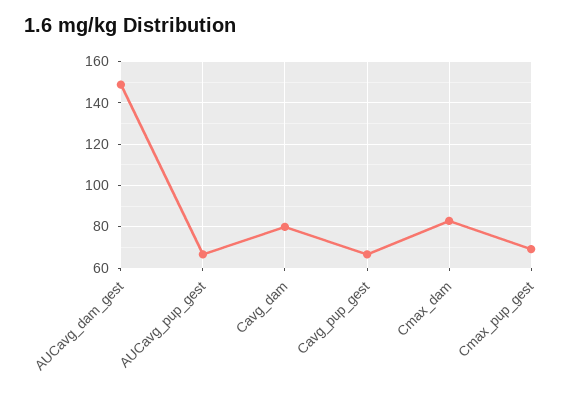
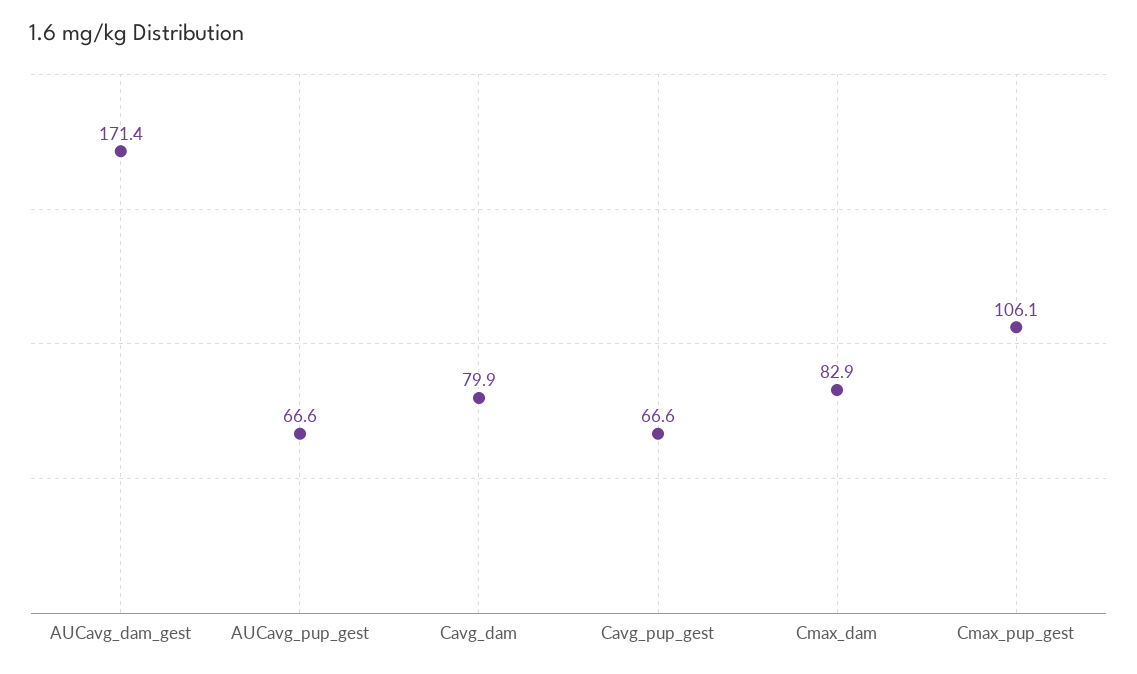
  {
-   "AUCavg_dam_gest": 150,
+   "AUCavg_dam_gest": 171.4,
    "AUCavg_pup_gest": 66.6,
    "Cavg_dam": 79.9,
    "Cavg_pup_gest": 66.6,
    "Cmax_dam": 82.9,
-   "Cmax_pup_gest": 70
+   "Cmax_pup_gest": 106.1
  }

